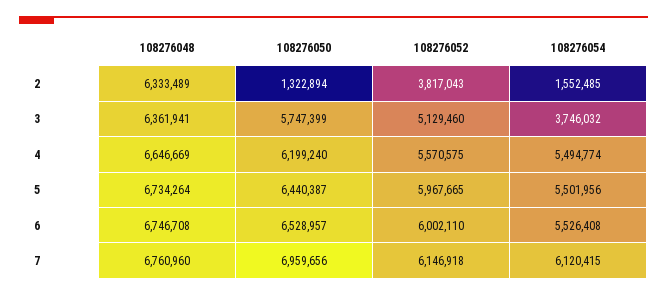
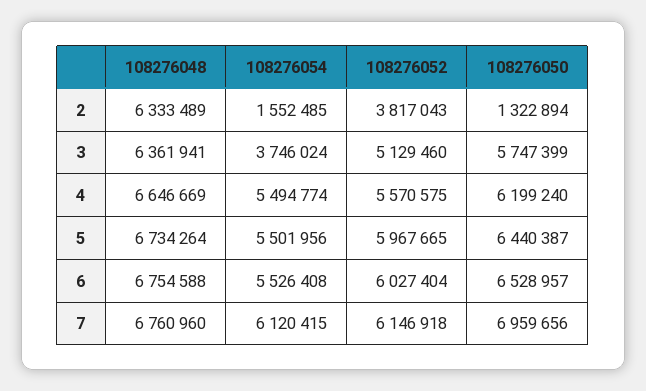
  {
    "108276048": {
      "2": 6333489,
      "3": 6361941,
      "4": 6646669,
      "5": 6734264,
-     "6": 6746708,
+     "6": 6754588,
      "7": 6760960
    },
    "108276050": {
      "2": 1322894,
      "3": 5747399,
      "4": 6199240,
      "5": 6440387,
      "6": 6528957,
      "7": 6959656
    },
    "108276052": {
      "2": 3817043,
      "3": 5129460,
      "4": 5570575,
      "5": 5967665,
-     "6": 6002110,
+     "6": 6027404,
      "7": 6146918
    },
    "108276054": {
      "2": 1552485,
-     "3": 3746032,
+     "3": 3746024,
      "4": 5494774,
      "5": 5501956,
      "6": 5526408,
      "7": 6120415
    }
  }

